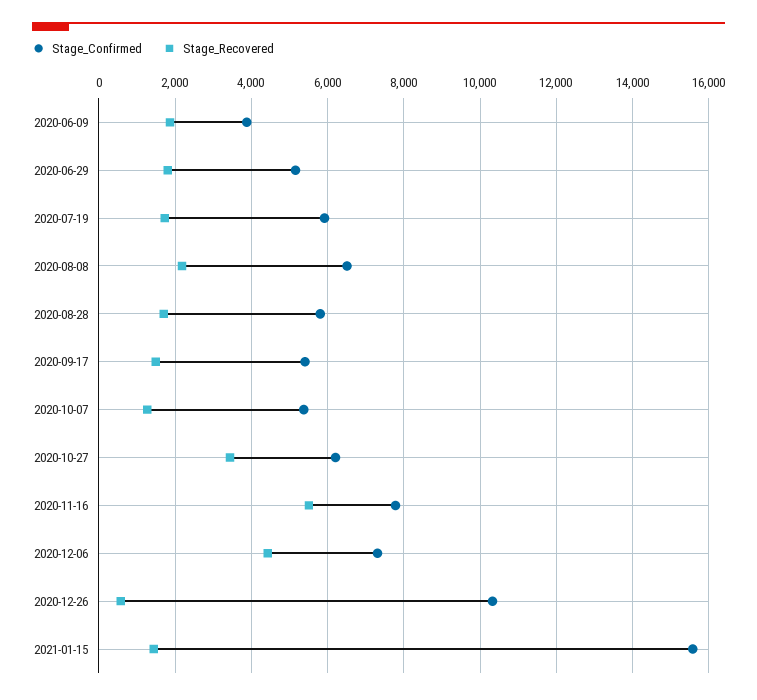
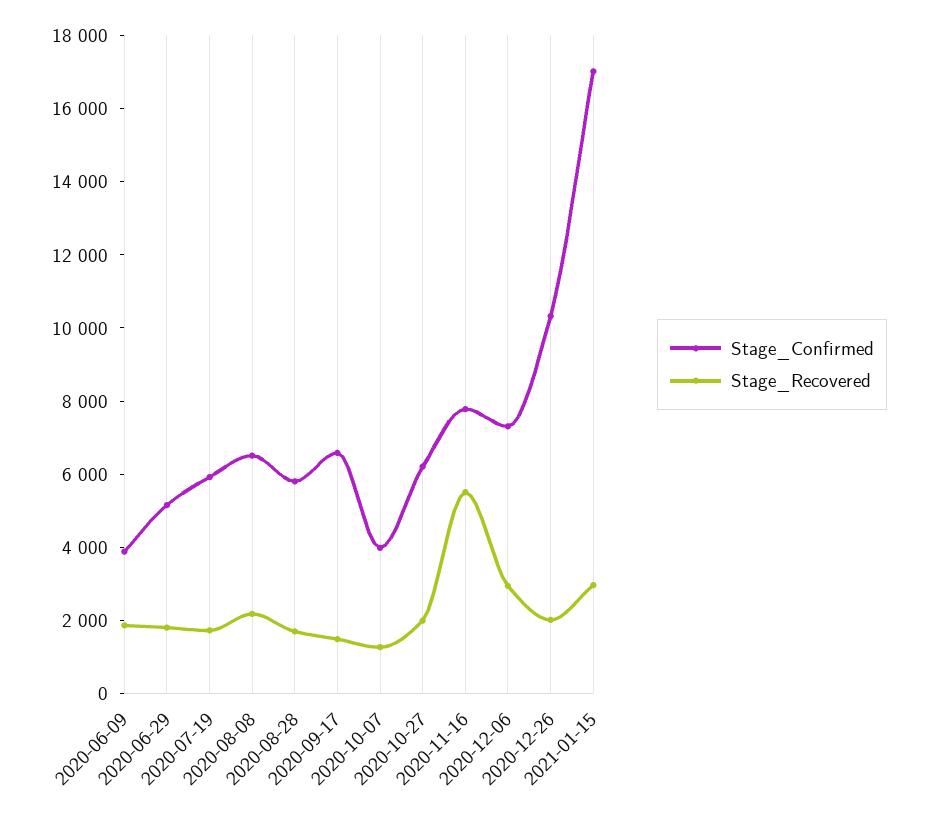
  {
    "Stage_Confirmed": {
      "2020-06-09": 3800,
      "2020-06-29": 5200,
      "2020-07-19": 6000,
      "2020-08-08": 6600,
      "2020-08-28": 5800,
-     "2020-09-17": 5400,
+     "2020-09-17": 6500,
-     "2020-10-07": 5400,
+     "2020-10-07": 4000,
      "2020-10-27": 6200,
      "2020-11-16": 7800,
      "2020-12-06": 7400,
      "2020-12-26": 10400,
-     "2021-01-15": 15600
+     "2021-01-15": 17000
    },
    "Stage_Recovered": {
      "2020-06-09": 1800,
      "2020-06-29": 1800,
      "2020-07-19": 1800,
      "2020-08-08": 2200,
      "2020-08-28": 1800,
      "2020-09-17": 1400,
      "2020-10-07": 1200,
-     "2020-10-27": 3400,
+     "2020-10-27": 2000,
      "2020-11-16": 5600,
-     "2020-12-06": 4400,
+     "2020-12-06": 3000,
-     "2020-12-26": 600,
+     "2020-12-26": 2000,
-     "2021-01-15": 1400
+     "2021-01-15": 3000
    }
  }

